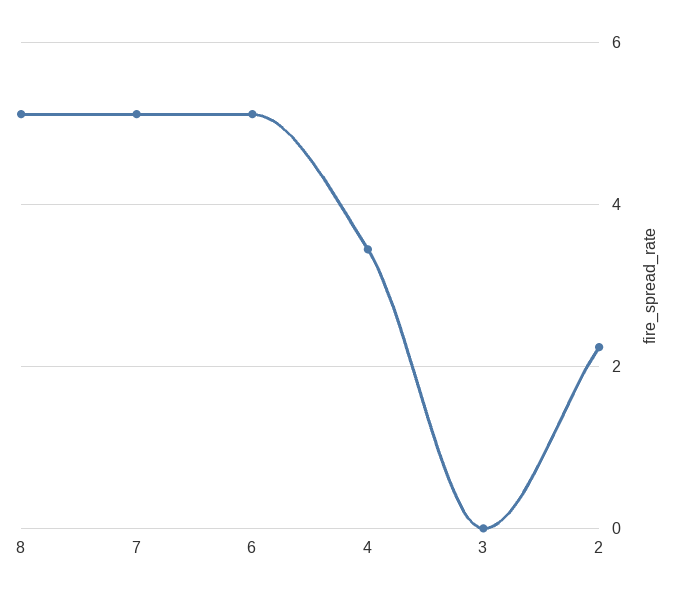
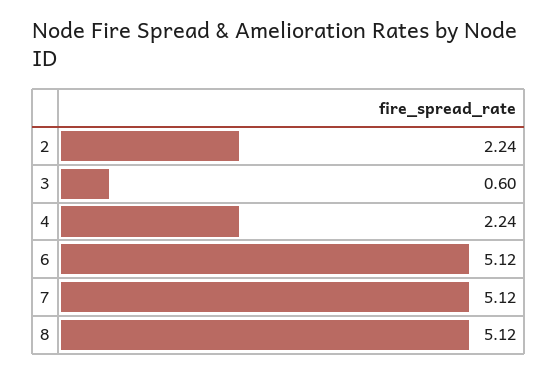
  {
    "8": 5.12,
    "7": 5.12,
    "6": 5.12,
-   "4": 3.4,
+   "4": 2.24,
-   "3": 0,
+   "3": 0.6,
    "2": 2.24
  }

